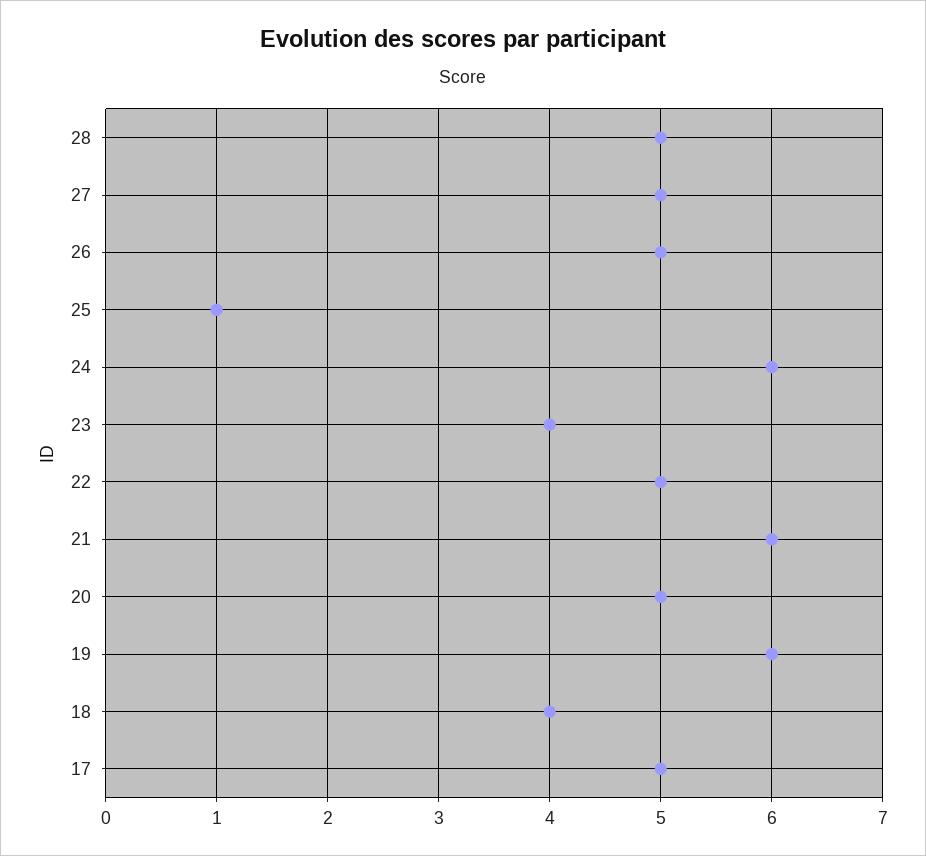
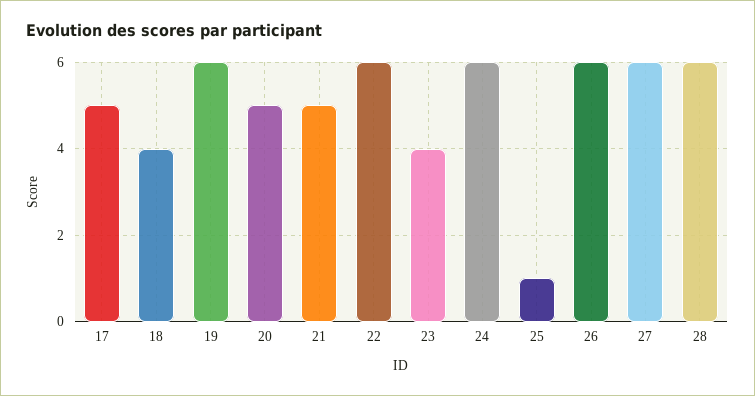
  {
-   "28": 5,
+   "28": 6,
-   "27": 5,
+   "27": 6,
-   "26": 5,
+   "26": 6,
    "25": 1,
    "24": 6,
    "23": 4,
-   "22": 5,
+   "22": 6,
-   "21": 6,
+   "21": 5,
    "20": 5,
    "19": 6,
    "18": 4,
    "17": 5
  }

